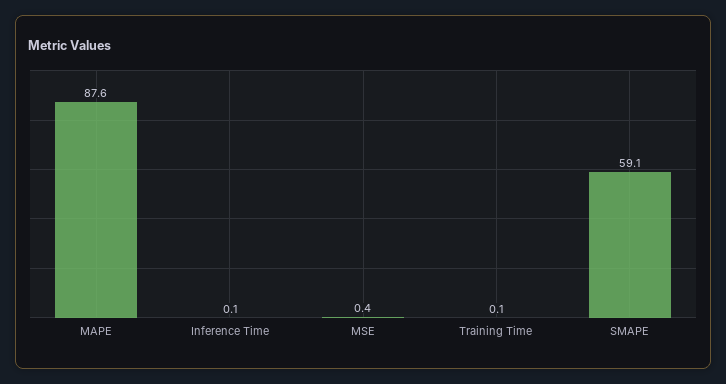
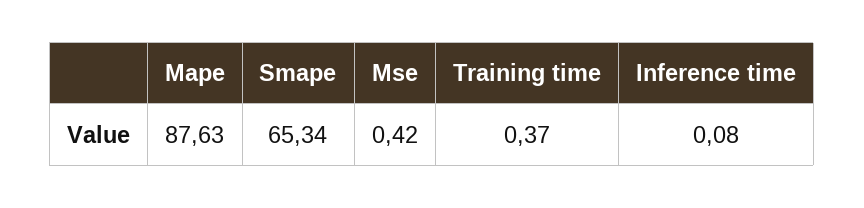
  {
    "MAPE": 87.63,
    "Inference Time": 0.08,
    "MSE": 0.42,
-   "Training Time": 0.1,
+   "Training Time": 0.37,
-   "SMAPE": 59.1
+   "SMAPE": 65.34
  }

